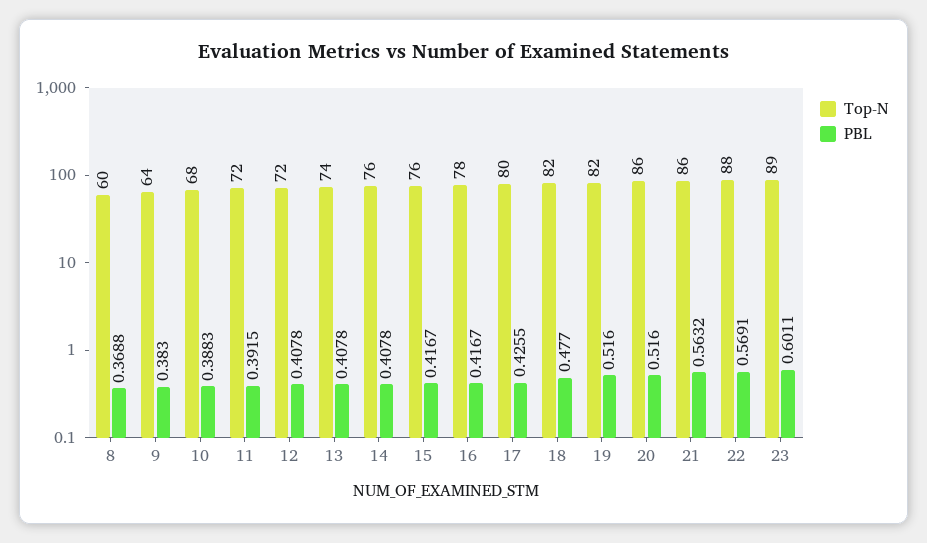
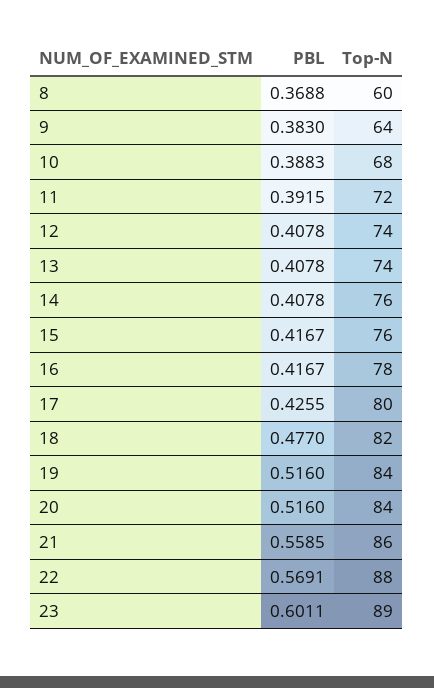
  {
    "Top-N": {
      "8": 60,
      "9": 64,
      "10": 68,
      "11": 72,
-     "12": 72,
+     "12": 74,
      "13": 74,
      "14": 76,
      "15": 76,
      "16": 78,
      "17": 80,
      "18": 82,
-     "19": 82,
+     "19": 84,
-     "20": 86,
+     "20": 84,
      "21": 86,
      "22": 88,
      "23": 89
    },
    "PBL": {
      "8": 0.3688,
      "9": 0.383,
      "10": 0.3883,
      "11": 0.3915,
      "12": 0.4078,
      "13": 0.4078,
      "14": 0.4078,
      "15": 0.4167,
      "16": 0.4167,
      "17": 0.4255,
      "18": 0.477,
      "19": 0.516,
      "20": 0.516,
-     "21": 0.5632,
+     "21": 0.5585,
      "22": 0.5691,
      "23": 0.6011
    }
  }

